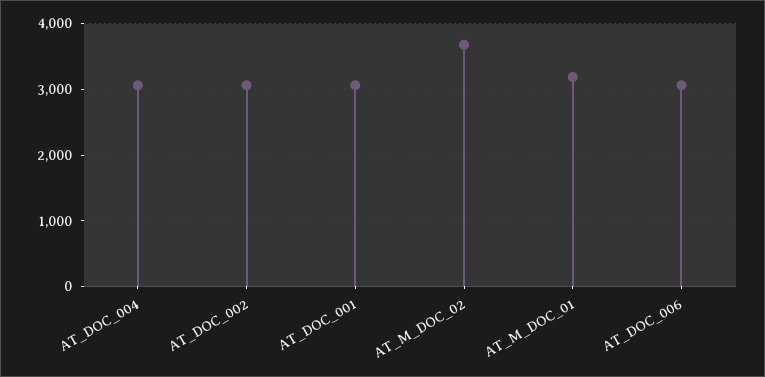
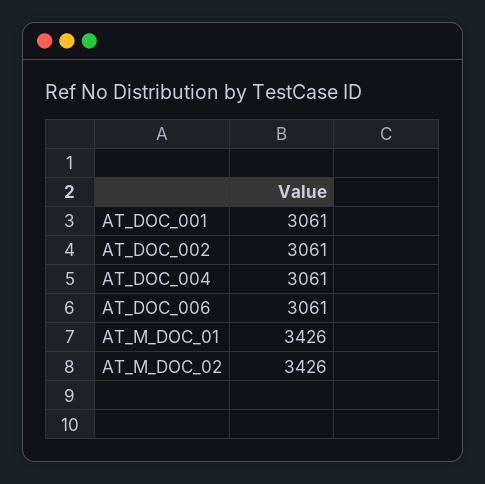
  {
    "AT_DOC_004": 3061,
    "AT_DOC_002": 3061,
    "AT_DOC_001": 3061,
-   "AT_M_DOC_02": 3700,
+   "AT_M_DOC_02": 3426,
-   "AT_M_DOC_01": 3200,
+   "AT_M_DOC_01": 3426,
    "AT_DOC_006": 3061
  }

